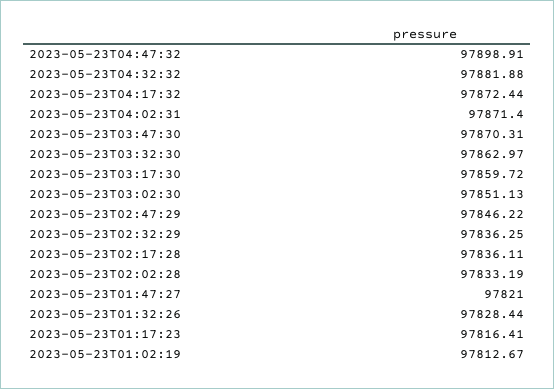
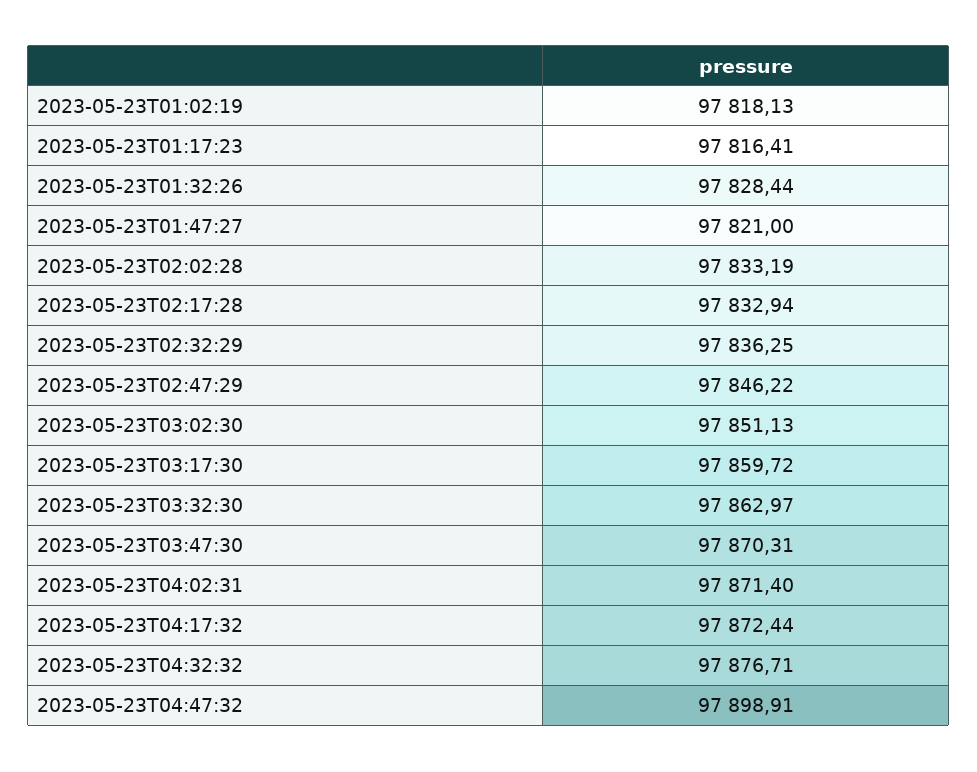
  {
    "2023-05-23T04:47:32": 97898.91,
-   "2023-05-23T04:32:32": 97881.88,
+   "2023-05-23T04:32:32": 97876.71,
    "2023-05-23T04:17:32": 97872.44,
    "2023-05-23T04:02:31": 97871.4,
    "2023-05-23T03:47:30": 97870.31,
    "2023-05-23T03:32:30": 97862.97,
    "2023-05-23T03:17:30": 97859.72,
    "2023-05-23T03:02:30": 97851.13,
    "2023-05-23T02:47:29": 97846.22,
    "2023-05-23T02:32:29": 97836.25,
-   "2023-05-23T02:17:28": 97836.11,
+   "2023-05-23T02:17:28": 97832.94,
    "2023-05-23T02:02:28": 97833.19,
    "2023-05-23T01:47:27": 97821,
    "2023-05-23T01:32:26": 97828.44,
    "2023-05-23T01:17:23": 97816.41,
-   "2023-05-23T01:02:19": 97812.67
+   "2023-05-23T01:02:19": 97818.13
  }

